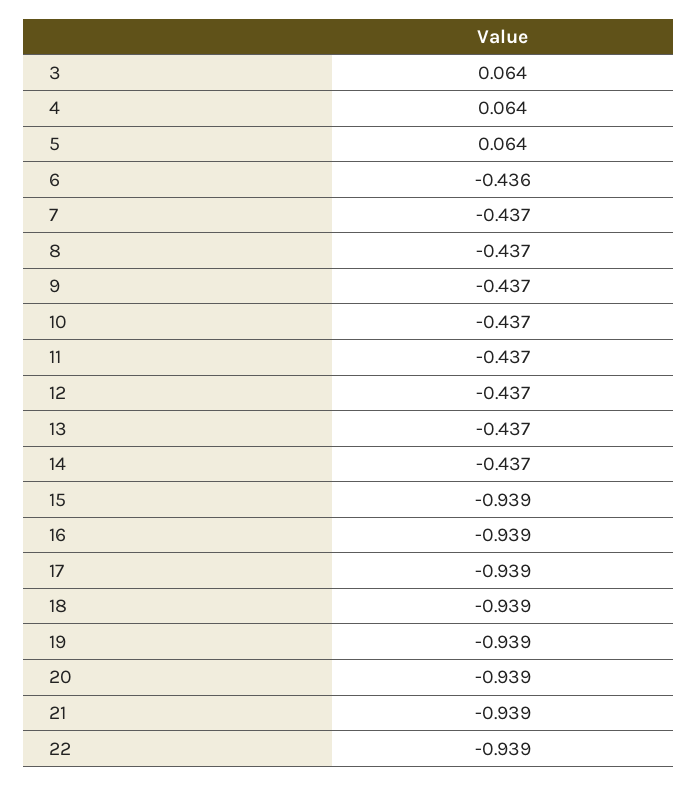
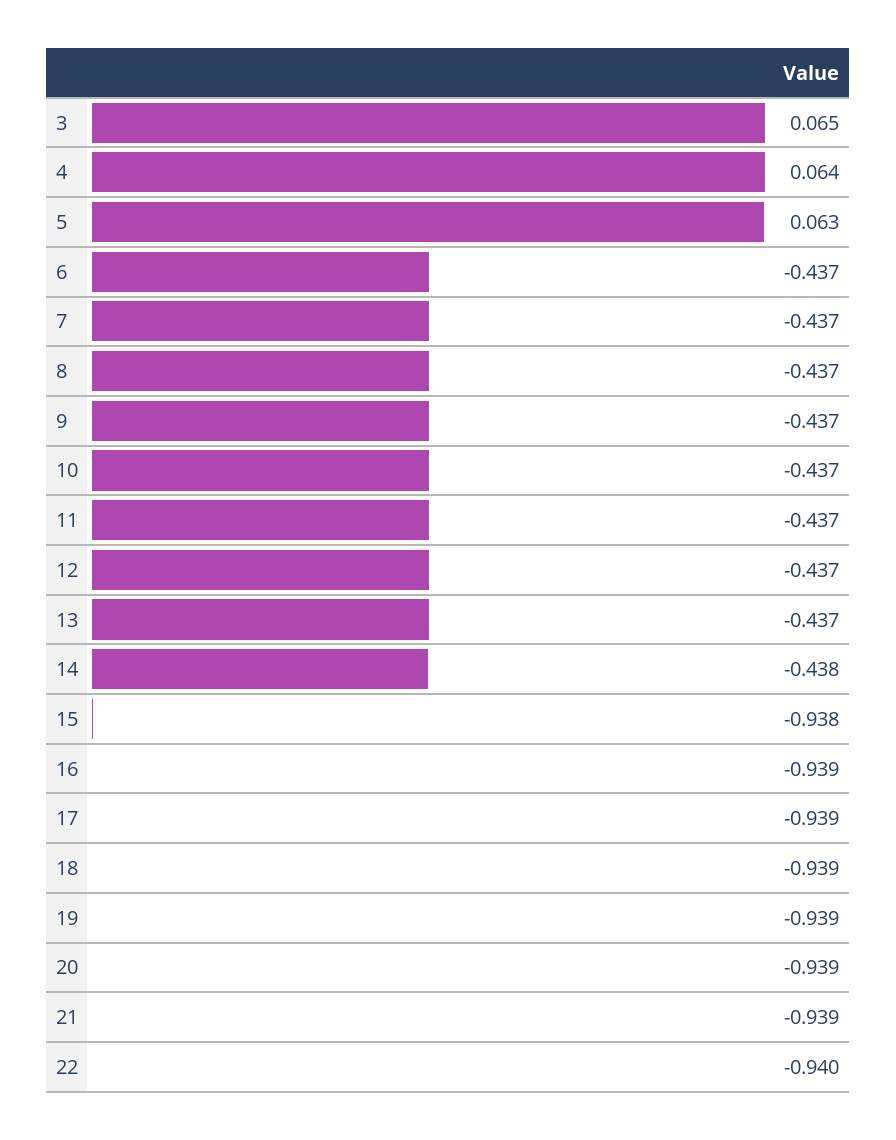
  {
-   "3": 0.064,
+   "3": 0.065,
    "4": 0.064,
-   "5": 0.064,
+   "5": 0.063,
-   "6": -0.436,
+   "6": -0.437,
    "7": -0.437,
    "8": -0.437,
    "9": -0.437,
    "10": -0.437,
    "11": -0.437,
    "12": -0.437,
    "13": -0.437,
-   "14": -0.437,
+   "14": -0.438,
-   "15": -0.939,
+   "15": -0.938,
    "16": -0.939,
    "17": -0.939,
    "18": -0.939,
    "19": -0.939,
    "20": -0.939,
    "21": -0.939,
-   "22": -0.939
+   "22": -0.94
  }

